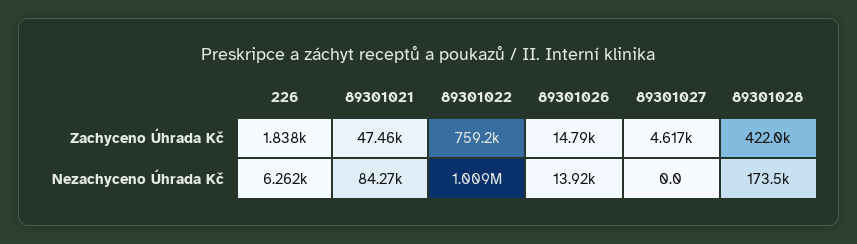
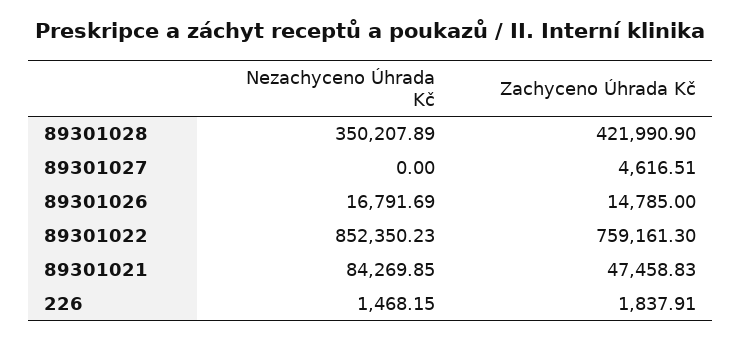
  {
    "226": {
      "Zachyceno Úhrada Kč": 1837.91,
-     "Nezachyceno Úhrada Kč": 6262
+     "Nezachyceno Úhrada Kč": 1468.15
    },
    "89301021": {
      "Zachyceno Úhrada Kč": 47458.83,
      "Nezachyceno Úhrada Kč": 84269.85
    },
    "89301022": {
      "Zachyceno Úhrada Kč": 759161.3,
-     "Nezachyceno Úhrada Kč": 1009000
+     "Nezachyceno Úhrada Kč": 852350.23
    },
    "89301026": {
      "Zachyceno Úhrada Kč": 14785,
-     "Nezachyceno Úhrada Kč": 13920
+     "Nezachyceno Úhrada Kč": 16791.69
    },
    "89301027": {
      "Zachyceno Úhrada Kč": 4616.51,
      "Nezachyceno Úhrada Kč": 0
    },
    "89301028": {
      "Zachyceno Úhrada Kč": 421990.9,
-     "Nezachyceno Úhrada Kč": 173500
+     "Nezachyceno Úhrada Kč": 350207.89
    }
  }

